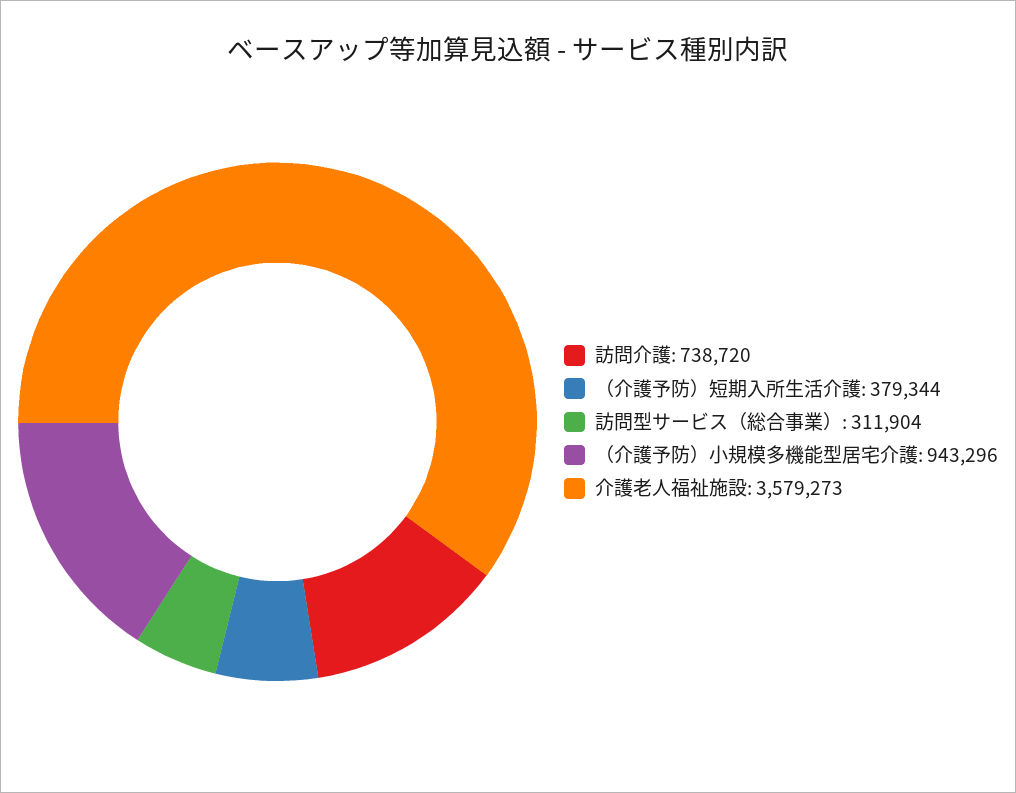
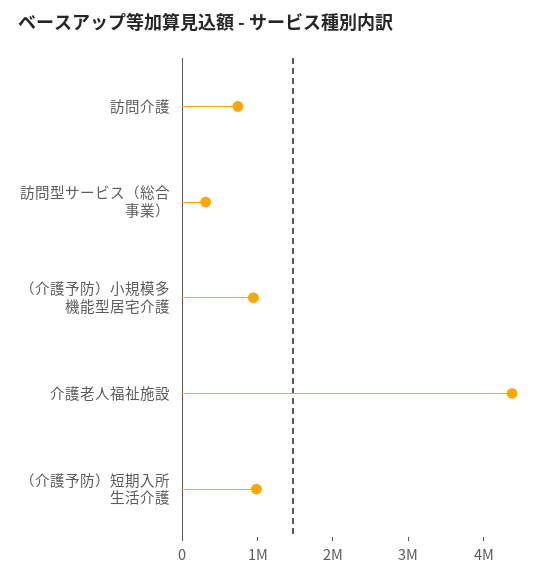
  {
    "訪問介護": 738720,
-   "（介護予防）短期入所生活介護": 379344,
+   "（介護予防）短期入所生活介護": 1000000,
    "訪問型サービス（総合事業）": 311904,
    "（介護予防）小規模多機能型居宅介護": 943296,
-   "介護老人福祉施設": 3579273
+   "介護老人福祉施設": 4400000
  }

